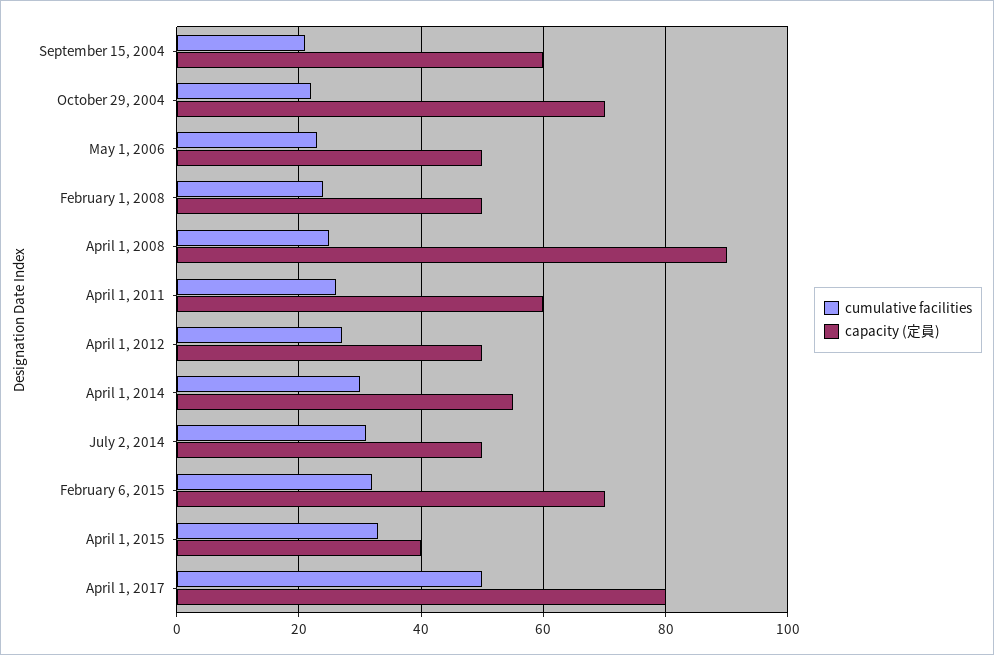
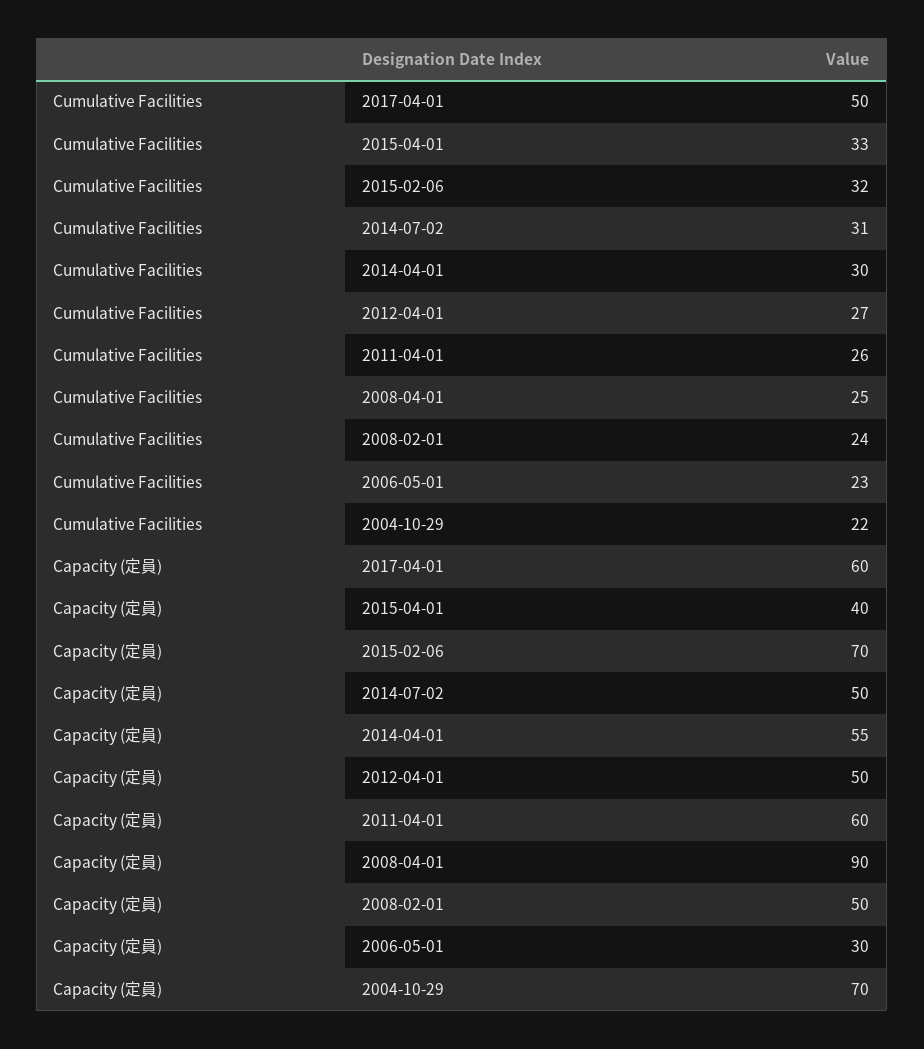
  {
    "cumulative facilities": {
-     "September 15, 2004": 20,
      "October 29, 2004": 22,
      "May 1, 2006": 23,
      "February 1, 2008": 24,
      "April 1, 2008": 25,
      "April 1, 2011": 26,
      "April 1, 2012": 27,
      "April 1, 2014": 30,
      "July 2, 2014": 31,
      "February 6, 2015": 32,
      "April 1, 2015": 33,
      "April 1, 2017": 50
    },
    "capacity (定員)": {
-     "September 15, 2004": 60,
      "October 29, 2004": 70,
-     "May 1, 2006": 50,
+     "May 1, 2006": 30,
      "February 1, 2008": 50,
      "April 1, 2008": 90,
      "April 1, 2011": 60,
      "April 1, 2012": 50,
      "April 1, 2014": 55,
      "July 2, 2014": 50,
      "February 6, 2015": 70,
      "April 1, 2015": 40,
-     "April 1, 2017": 80
+     "April 1, 2017": 60
    }
  }

